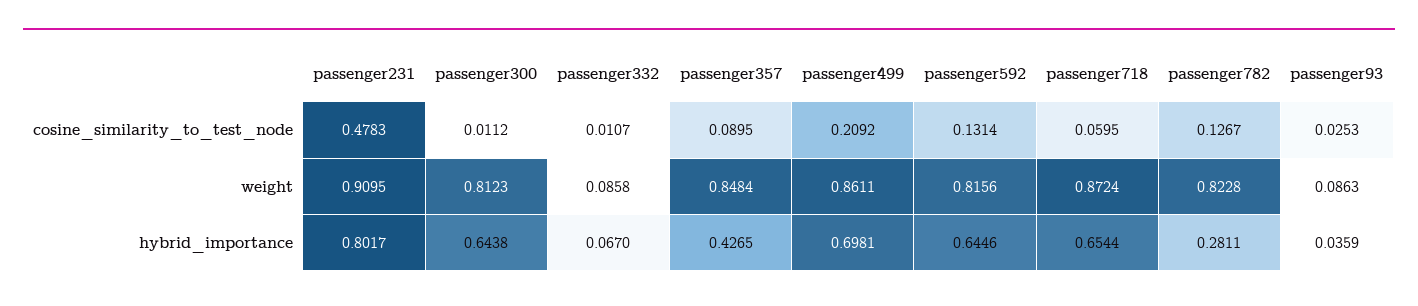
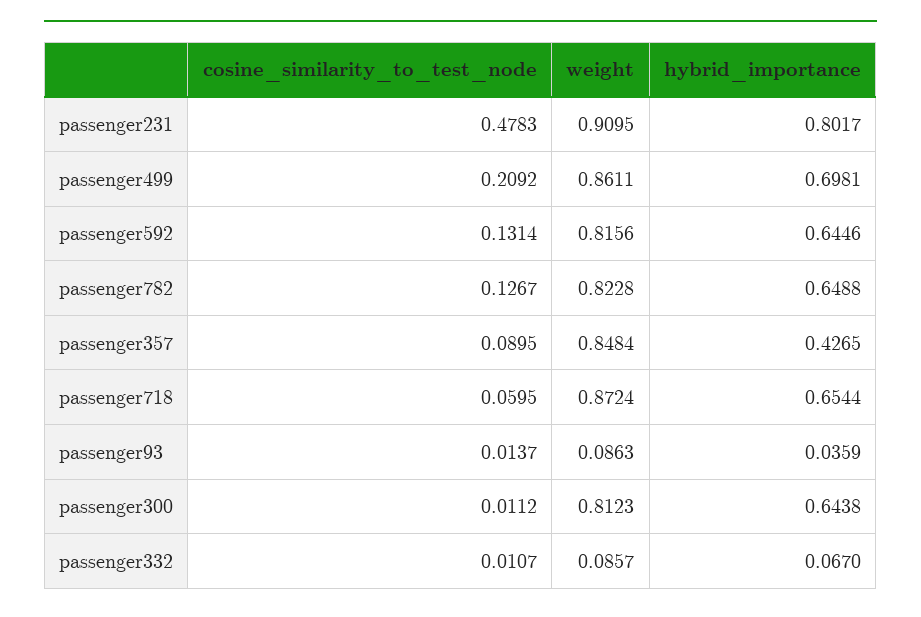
  {
    "passenger231": {
      "cosine_similarity_to_test_node": 0.4783,
      "weight": 0.9095,
      "hybrid_importance": 0.8017
    },
    "passenger300": {
      "cosine_similarity_to_test_node": 0.0112,
      "weight": 0.8123,
      "hybrid_importance": 0.6438
    },
    "passenger332": {
      "cosine_similarity_to_test_node": 0.0107,
-     "weight": 0.0858,
+     "weight": 0.0857,
      "hybrid_importance": 0.067
    },
    "passenger357": {
      "cosine_similarity_to_test_node": 0.0895,
      "weight": 0.8484,
      "hybrid_importance": 0.4265
    },
    "passenger499": {
      "cosine_similarity_to_test_node": 0.2092,
      "weight": 0.8611,
      "hybrid_importance": 0.6981
    },
    "passenger592": {
      "cosine_similarity_to_test_node": 0.1314,
      "weight": 0.8156,
      "hybrid_importance": 0.6446
    },
    "passenger718": {
      "cosine_similarity_to_test_node": 0.0595,
      "weight": 0.8724,
      "hybrid_importance": 0.6544
    },
    "passenger782": {
      "cosine_similarity_to_test_node": 0.1267,
      "weight": 0.8228,
-     "hybrid_importance": 0.2811
+     "hybrid_importance": 0.6488
    },
    "passenger93": {
-     "cosine_similarity_to_test_node": 0.0253,
+     "cosine_similarity_to_test_node": 0.0137,
      "weight": 0.0863,
      "hybrid_importance": 0.0359
    }
  }

